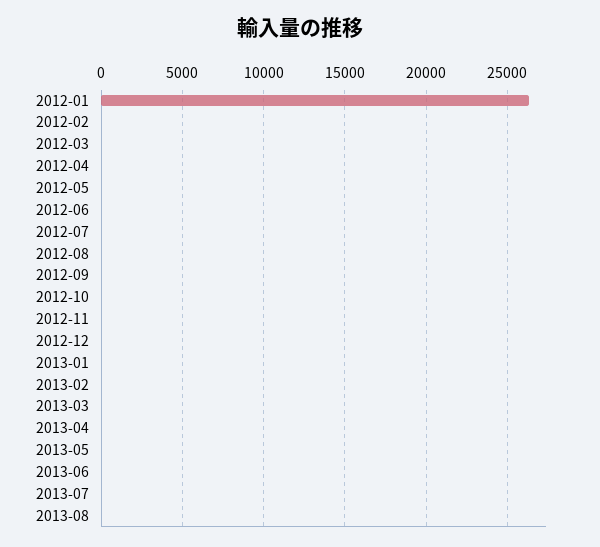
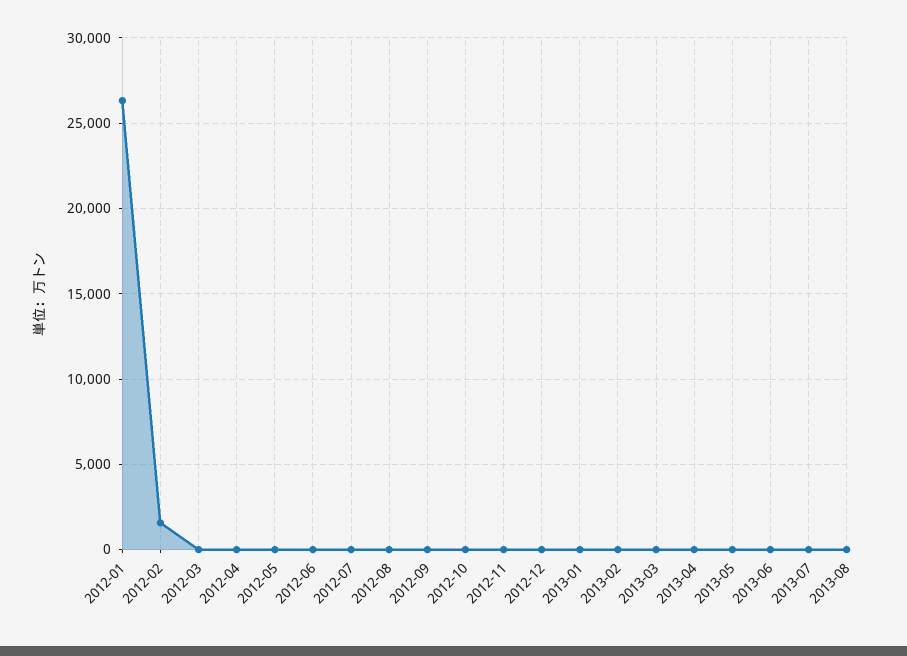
  {
    "2012-01": 26500,
-   "2012-02": 0,
+   "2012-02": 1500,
    "2012-03": 0,
    "2012-04": 0,
    "2012-05": 0,
    "2012-06": 0,
    "2012-07": 0,
    "2012-08": 0,
    "2012-09": 0,
    "2012-10": 0,
    "2012-11": 0,
    "2012-12": 0,
    "2013-01": 0,
    "2013-02": 0,
    "2013-03": 0,
    "2013-04": 0,
    "2013-05": 0,
    "2013-06": 0,
    "2013-07": 0,
    "2013-08": 0
  }

